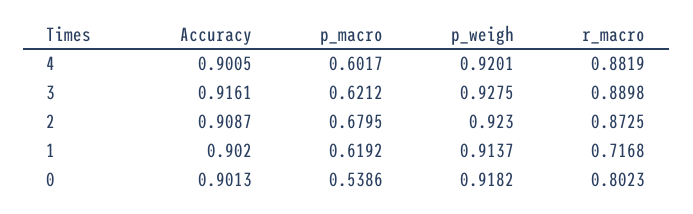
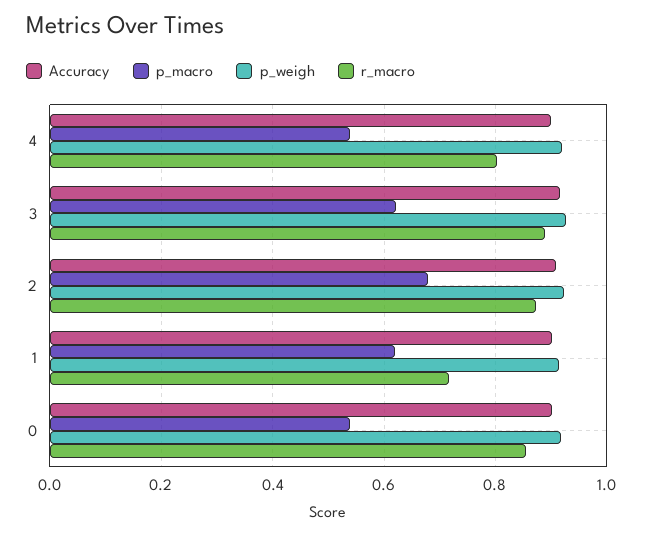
  {
    "Accuracy": {
      "4": 0.9005,
      "3": 0.9161,
      "2": 0.9087,
      "1": 0.902,
      "0": 0.9013
    },
    "p_macro": {
-     "4": 0.6017,
+     "4": 0.54,
      "3": 0.6212,
      "2": 0.6795,
      "1": 0.6192,
      "0": 0.5386
    },
    "p_weigh": {
      "4": 0.9201,
      "3": 0.9275,
      "2": 0.923,
      "1": 0.9137,
      "0": 0.9182
    },
    "r_macro": {
-     "4": 0.8819,
+     "4": 0.8,
      "3": 0.8898,
      "2": 0.8725,
      "1": 0.7168,
-     "0": 0.8023
+     "0": 0.86
    }
  }

